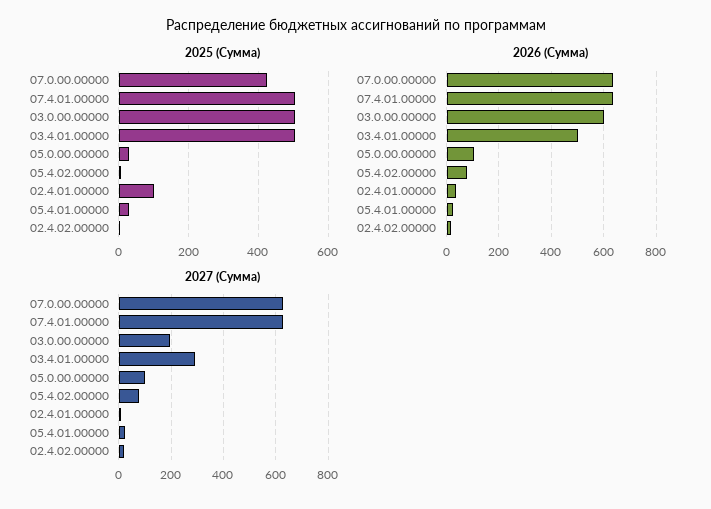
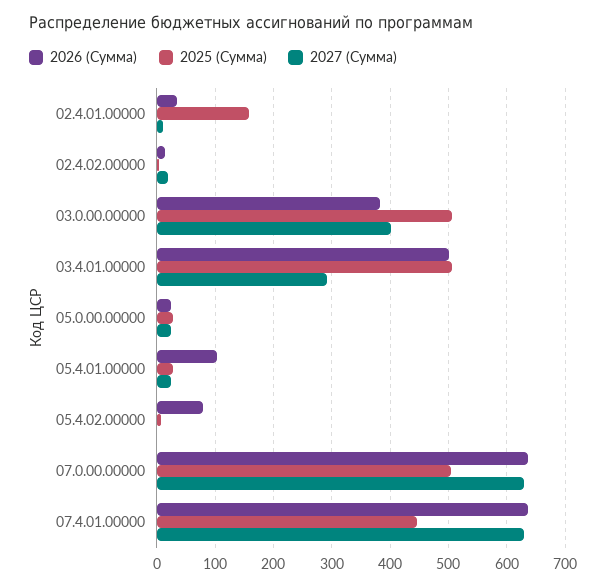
  {
    "2025 (Сумма)": {
-     "07.0.00.00000": 420,
+     "07.0.00.00000": 500,
-     "07.4.01.00000": 500,
+     "07.4.01.00000": 440,
      "03.0.00.00000": 500,
      "03.4.01.00000": 500,
      "05.0.00.00000": 20,
      "05.4.02.00000": 0,
-     "02.4.01.00000": 100,
+     "02.4.01.00000": 160,
      "05.4.01.00000": 20,
      "02.4.02.00000": 0
    },
    "2026 (Сумма)": {
      "07.0.00.00000": 640,
      "07.4.01.00000": 640,
-     "03.0.00.00000": 600,
+     "03.0.00.00000": 380,
      "03.4.01.00000": 500,
-     "05.0.00.00000": 100,
+     "05.0.00.00000": 20,
      "05.4.02.00000": 80,
      "02.4.01.00000": 40,
-     "05.4.01.00000": 25,
+     "05.4.01.00000": 100,
      "02.4.02.00000": 20
    },
    "2027 (Сумма)": {
      "07.0.00.00000": 620,
      "07.4.01.00000": 620,
-     "03.0.00.00000": 200,
+     "03.0.00.00000": 400,
      "03.4.01.00000": 300,
-     "05.0.00.00000": 100,
+     "05.0.00.00000": 20,
-     "05.4.02.00000": 75,
+     "05.4.02.00000": 0,
      "02.4.01.00000": 20,
      "05.4.01.00000": 20,
      "02.4.02.00000": 20
    }
  }

